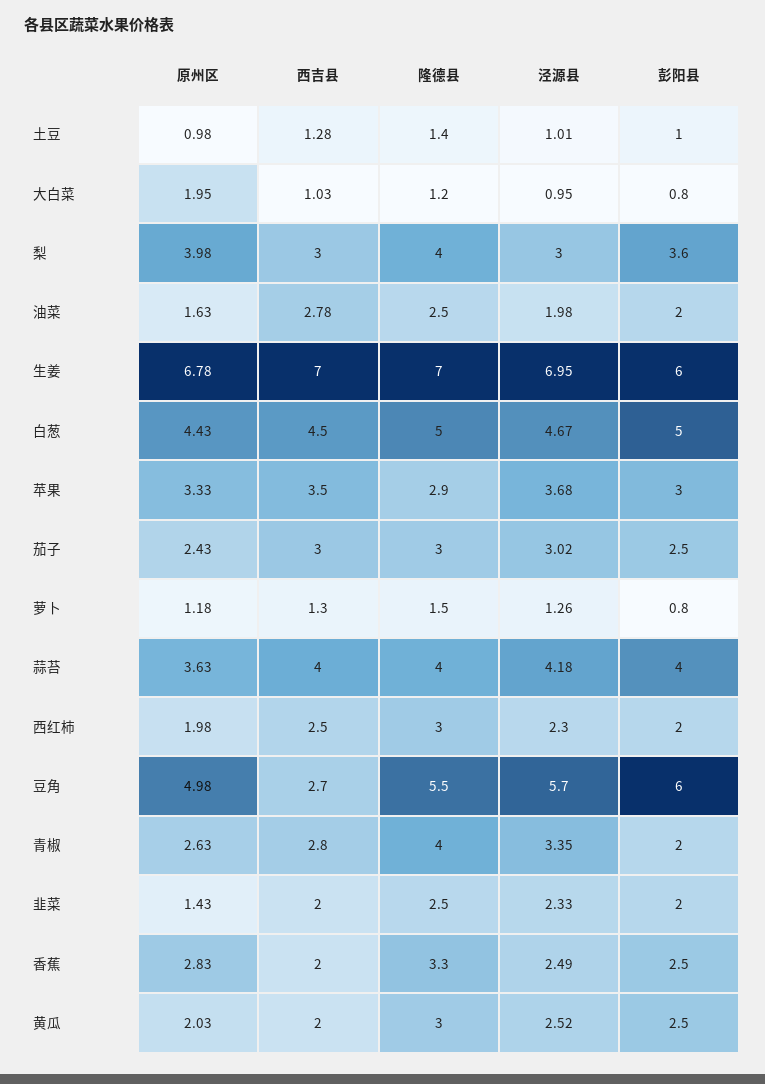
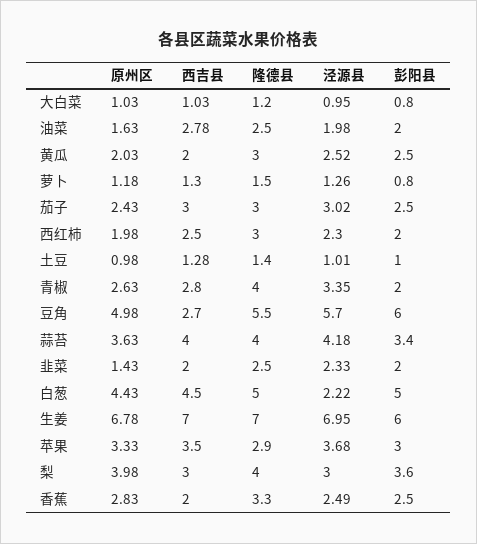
  {
    "原州区": {
      "土豆": 0.98,
-     "大白菜": 1.95,
+     "大白菜": 1.03,
      "梨": 3.98,
      "油菜": 1.63,
      "生姜": 6.78,
      "白葱": 4.43,
      "苹果": 3.33,
      "茄子": 2.43,
      "萝卜": 1.18,
      "蒜苔": 3.63,
      "西红柿": 1.98,
      "豆角": 4.98,
      "青椒": 2.63,
      "韭菜": 1.43,
      "香蕉": 2.83,
      "黄瓜": 2.03
    },
    "西吉县": {
      "土豆": 1.28,
      "大白菜": 1.03,
      "梨": 3,
      "油菜": 2.78,
      "生姜": 7,
      "白葱": 4.5,
      "苹果": 3.5,
      "茄子": 3,
      "萝卜": 1.3,
      "蒜苔": 4,
      "西红柿": 2.5,
      "豆角": 2.7,
      "青椒": 2.8,
      "韭菜": 2,
      "香蕉": 2,
      "黄瓜": 2
    },
    "隆德县": {
      "土豆": 1.4,
      "大白菜": 1.2,
      "梨": 4,
      "油菜": 2.5,
      "生姜": 7,
      "白葱": 5,
      "苹果": 2.9,
      "茄子": 3,
      "萝卜": 1.5,
      "蒜苔": 4,
      "西红柿": 3,
      "豆角": 5.5,
      "青椒": 4,
      "韭菜": 2.5,
      "香蕉": 3.3,
      "黄瓜": 3
    },
    "泾源县": {
      "土豆": 1.01,
      "大白菜": 0.95,
      "梨": 3,
      "油菜": 1.98,
      "生姜": 6.95,
-     "白葱": 4.67,
+     "白葱": 2.22,
      "苹果": 3.68,
      "茄子": 3.02,
      "萝卜": 1.26,
      "蒜苔": 4.18,
      "西红柿": 2.3,
      "豆角": 5.7,
      "青椒": 3.35,
      "韭菜": 2.33,
      "香蕉": 2.49,
      "黄瓜": 2.52
    },
    "彭阳县": {
      "土豆": 1,
      "大白菜": 0.8,
      "梨": 3.6,
      "油菜": 2,
      "生姜": 6,
      "白葱": 5,
      "苹果": 3,
      "茄子": 2.5,
      "萝卜": 0.8,
-     "蒜苔": 4,
+     "蒜苔": 3.4,
      "西红柿": 2,
      "豆角": 6,
      "青椒": 2,
      "韭菜": 2,
      "香蕉": 2.5,
      "黄瓜": 2.5
    }
  }

